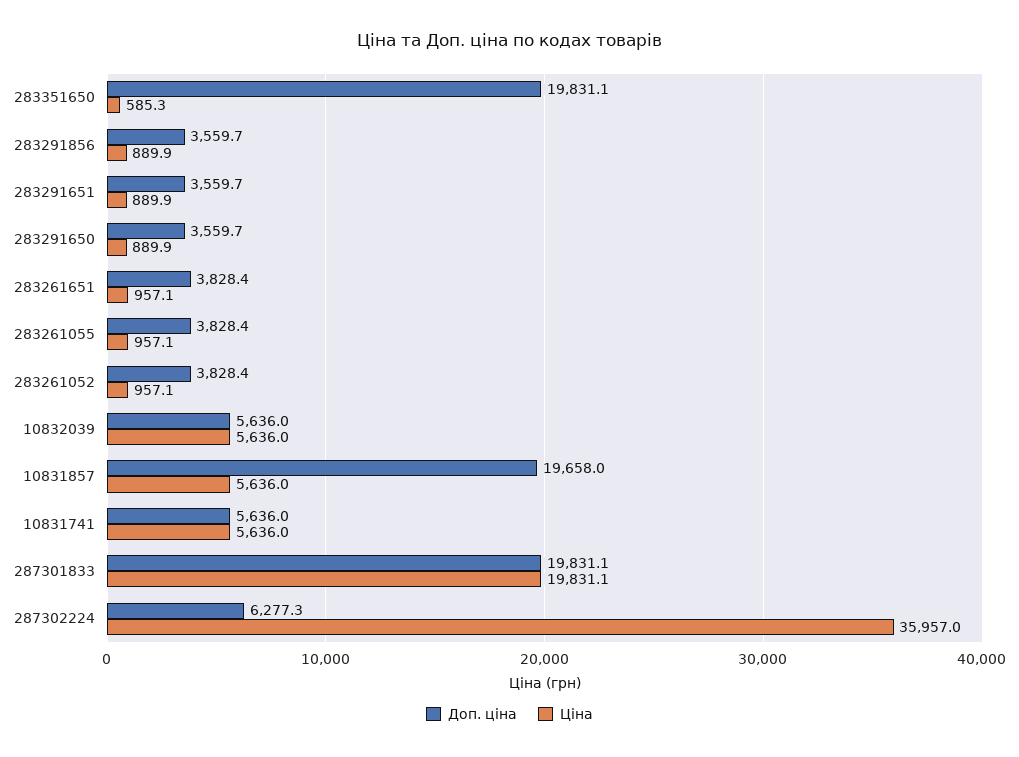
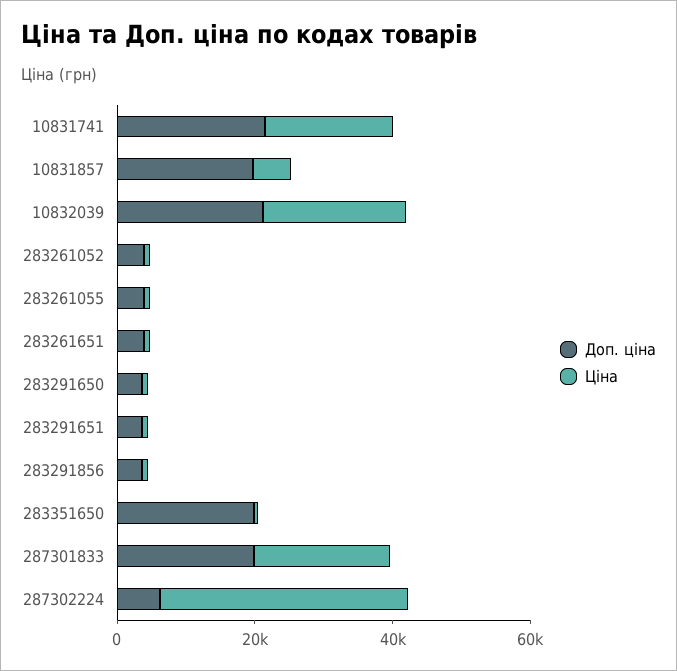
  {
    "Доп. ціна": {
      "283351650": 19831.1,
      "283291856": 3559.7,
      "283291651": 3559.7,
      "283291650": 3559.7,
      "283261651": 3828.4,
      "283261055": 3828.4,
      "283261052": 3828.4,
-     "10832039": 5636,
+     "10832039": 20000,
      "10831857": 19658,
-     "10831741": 5636,
+     "10831741": 20000,
      "287301833": 19831.1,
      "287302224": 6277.3
    },
    "Ціна": {
      "283351650": 585.3,
      "283291856": 889.9,
      "283291651": 889.9,
      "283291650": 889.9,
      "283261651": 957.1,
      "283261055": 957.1,
      "283261052": 957.1,
-     "10832039": 5636,
+     "10832039": 20000,
      "10831857": 5636,
-     "10831741": 5636,
+     "10831741": 20000,
      "287301833": 19831.1,
      "287302224": 35957
    }
  }

